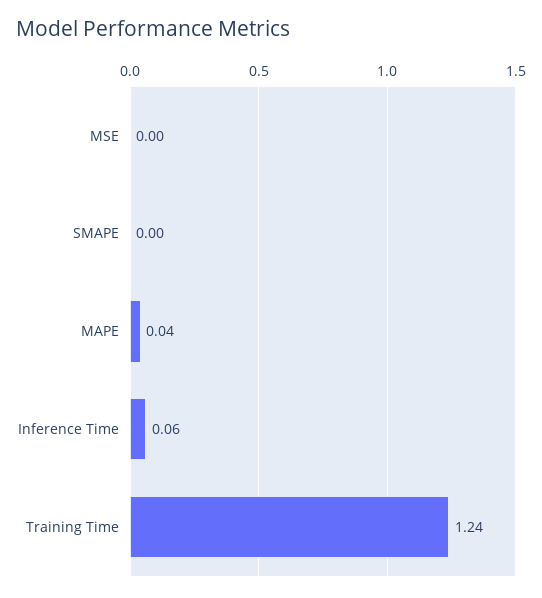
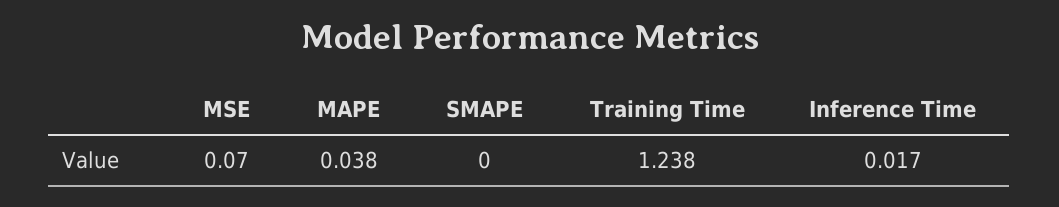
  {
-   "MSE": 0,
+   "MSE": 0.07,
    "SMAPE": 0,
    "MAPE": 0.038,
-   "Inference Time": 0.06,
+   "Inference Time": 0.017,
    "Training Time": 1.238
  }

